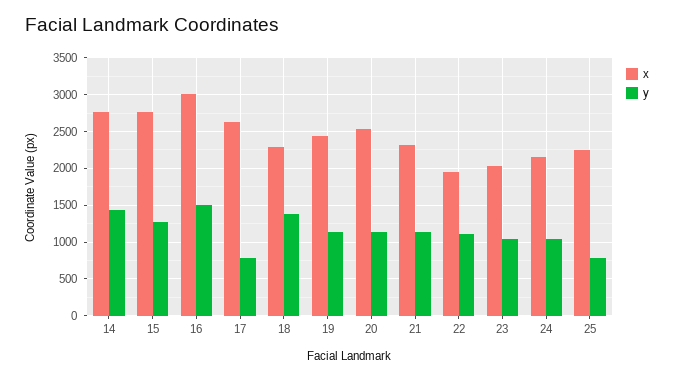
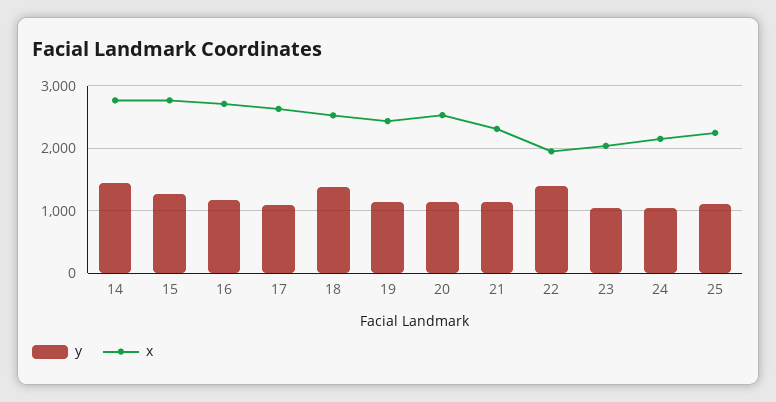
  {
    "x": {
      "14": 2800,
      "15": 2800,
-     "16": 3000,
+     "16": 2700,
      "17": 2600,
-     "18": 2300,
+     "18": 2500,
      "19": 2400,
      "20": 2500,
      "21": 2300,
      "22": 1900,
      "23": 2000,
      "24": 2100,
      "25": 2200
    },
    "y": {
      "14": 1400,
      "15": 1300,
-     "16": 1500,
+     "16": 1200,
-     "17": 800,
+     "17": 1100,
      "18": 1400,
      "19": 1100,
      "20": 1100,
      "21": 1100,
-     "22": 1100,
+     "22": 1400,
      "23": 1000,
      "24": 1000,
-     "25": 800
+     "25": 1100
    }
  }

